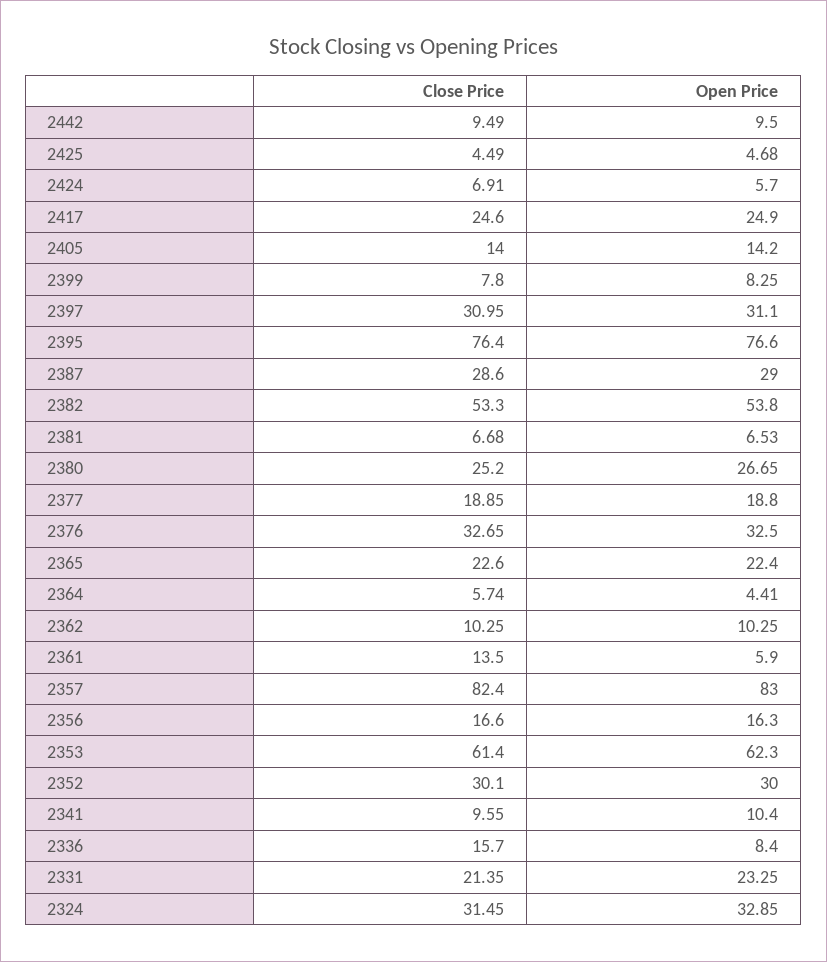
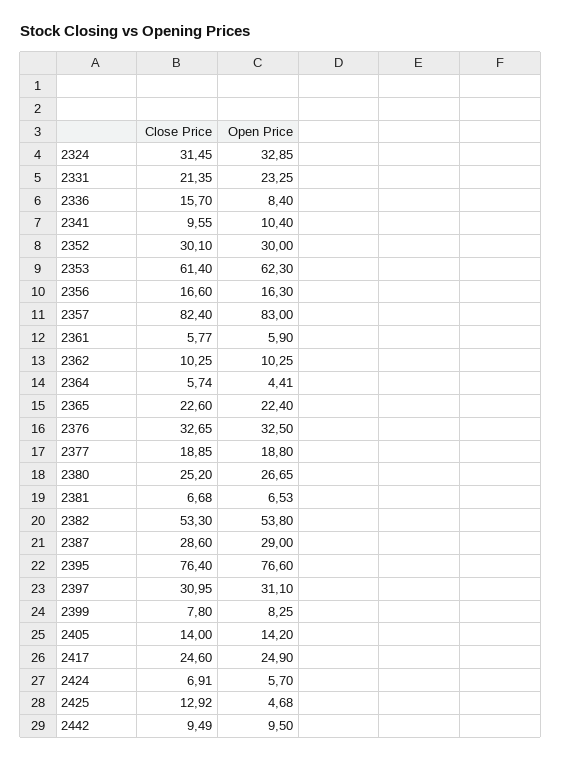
  {
    "Close Price": {
      "2442": 9.49,
-     "2425": 4.49,
+     "2425": 12.92,
      "2424": 6.91,
      "2417": 24.6,
      "2405": 14,
      "2399": 7.8,
      "2397": 30.95,
      "2395": 76.4,
      "2387": 28.6,
      "2382": 53.3,
      "2381": 6.68,
      "2380": 25.2,
      "2377": 18.85,
      "2376": 32.65,
      "2365": 22.6,
      "2364": 5.74,
      "2362": 10.25,
-     "2361": 13.5,
+     "2361": 5.77,
      "2357": 82.4,
      "2356": 16.6,
      "2353": 61.4,
      "2352": 30.1,
      "2341": 9.55,
      "2336": 15.7,
      "2331": 21.35,
      "2324": 31.45
    },
    "Open Price": {
      "2442": 9.5,
      "2425": 4.68,
      "2424": 5.7,
      "2417": 24.9,
      "2405": 14.2,
      "2399": 8.25,
      "2397": 31.1,
      "2395": 76.6,
      "2387": 29,
      "2382": 53.8,
      "2381": 6.53,
      "2380": 26.65,
      "2377": 18.8,
      "2376": 32.5,
      "2365": 22.4,
      "2364": 4.41,
      "2362": 10.25,
      "2361": 5.9,
      "2357": 83,
      "2356": 16.3,
      "2353": 62.3,
      "2352": 30,
      "2341": 10.4,
      "2336": 8.4,
      "2331": 23.25,
      "2324": 32.85
    }
  }

